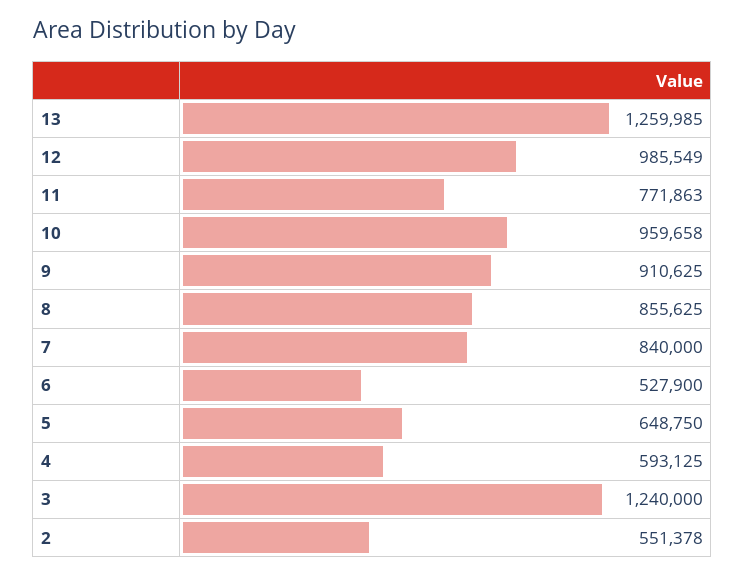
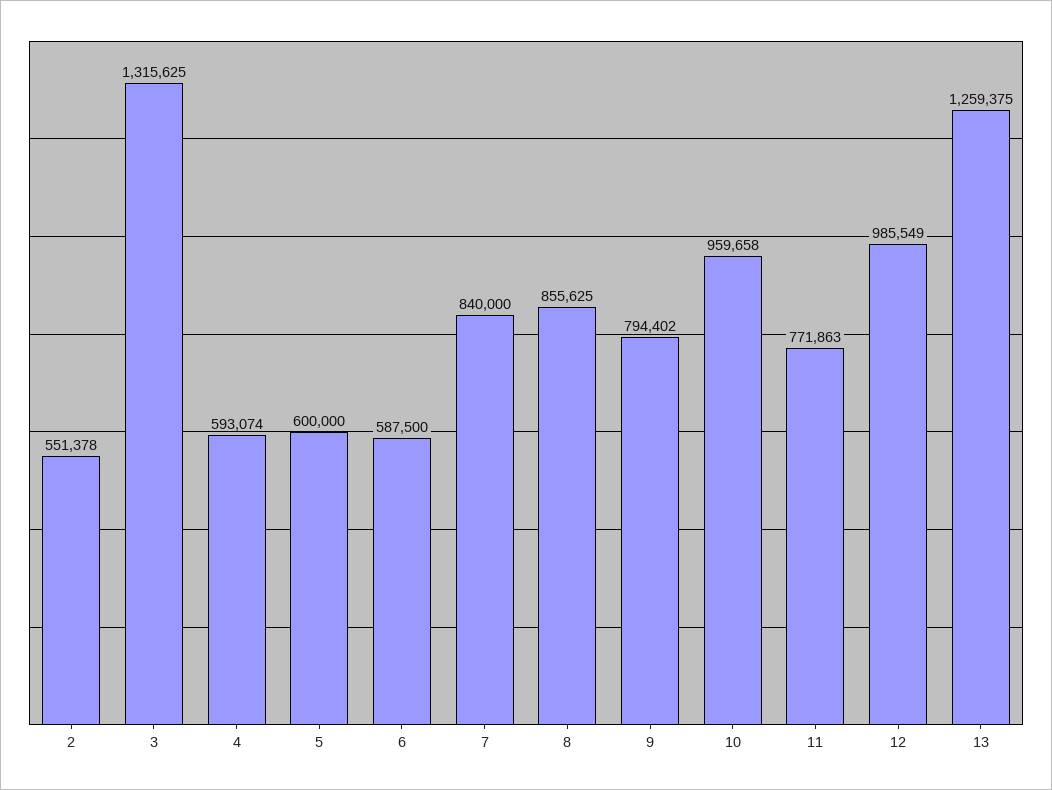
  {
-   "13": 1259985,
+   "13": 1259375,
    "12": 985549,
    "11": 771863,
    "10": 959658,
-   "9": 910625,
+   "9": 794402,
    "8": 855625,
    "7": 840000,
-   "6": 527900,
+   "6": 587500,
-   "5": 648750,
+   "5": 600000,
-   "4": 593125,
+   "4": 593074,
-   "3": 1240000,
+   "3": 1315625,
    "2": 551378
  }

